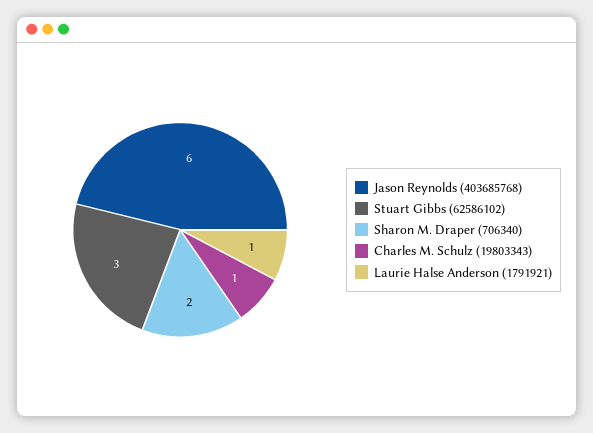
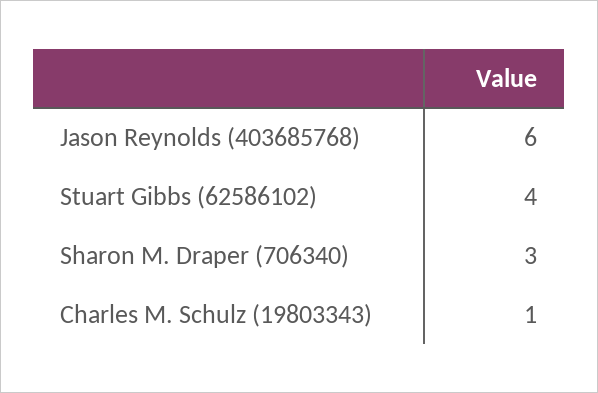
  {
    "Jason Reynolds (403685768)": 6,
-   "Stuart Gibbs (62586102)": 3,
+   "Stuart Gibbs (62586102)": 4,
-   "Sharon M. Draper (706340)": 2,
+   "Sharon M. Draper (706340)": 3,
-   "Charles M. Schulz (19803343)": 1,
+   "Charles M. Schulz (19803343)": 1
-   "Laurie Halse Anderson (1791921)": 1
  }

